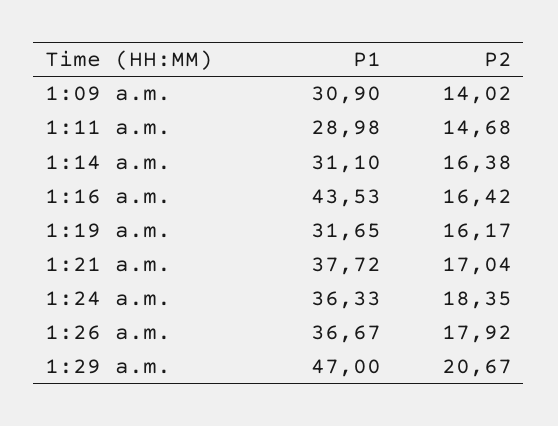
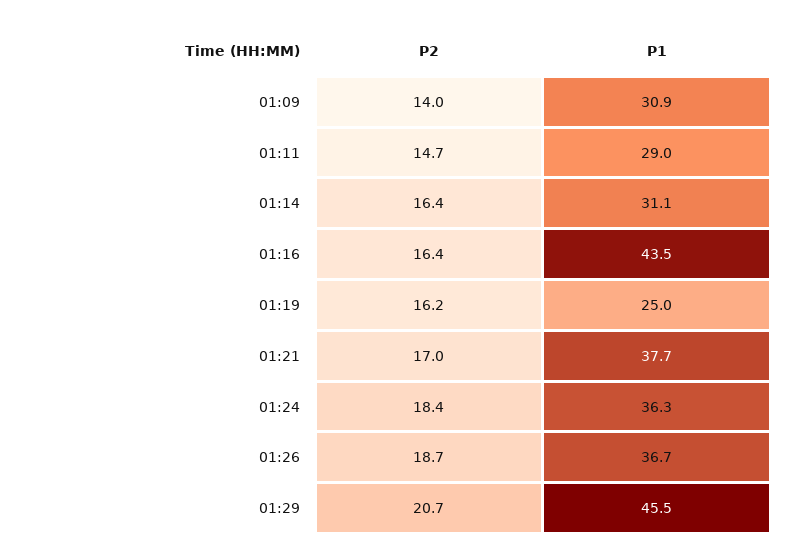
  {
    "P1": {
      "1:09 a.m.": 30.9,
      "1:11 a.m.": 28.98,
      "1:14 a.m.": 31.1,
      "1:16 a.m.": 43.53,
-     "1:19 a.m.": 31.65,
+     "1:19 a.m.": 25,
      "1:21 a.m.": 37.72,
      "1:24 a.m.": 36.33,
      "1:26 a.m.": 36.67,
-     "1:29 a.m.": 47
+     "1:29 a.m.": 45.5
    },
    "P2": {
      "1:09 a.m.": 14.02,
      "1:11 a.m.": 14.68,
      "1:14 a.m.": 16.38,
      "1:16 a.m.": 16.42,
      "1:19 a.m.": 16.17,
      "1:21 a.m.": 17.04,
      "1:24 a.m.": 18.35,
-     "1:26 a.m.": 17.92,
+     "1:26 a.m.": 18.7,
      "1:29 a.m.": 20.67
    }
  }

